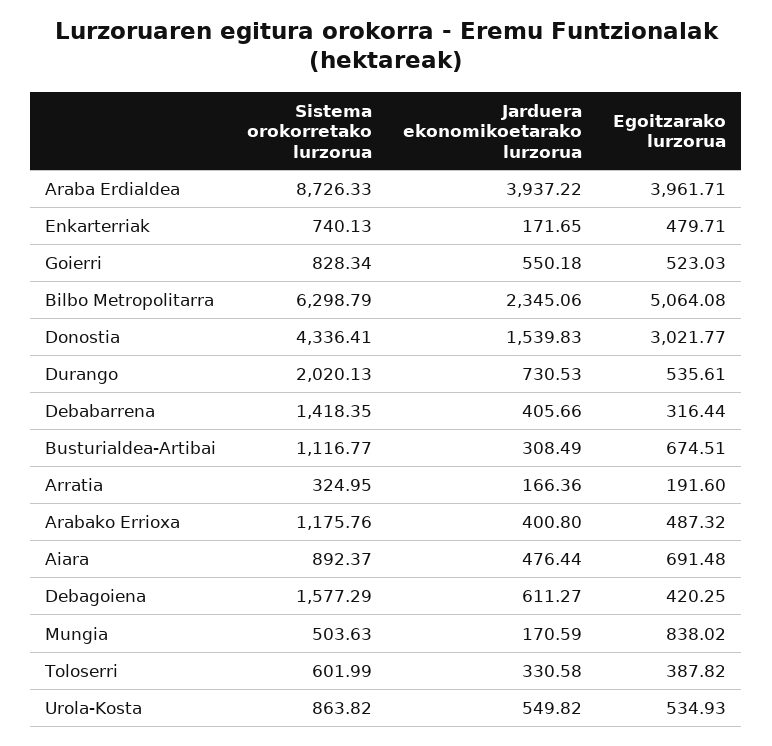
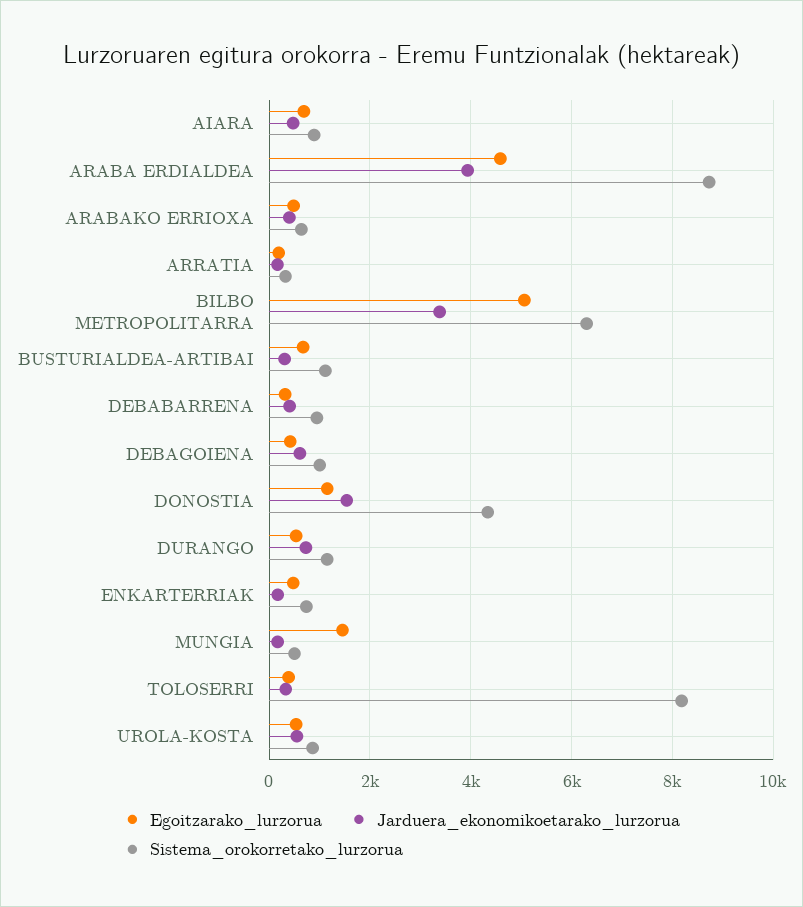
  {
    "Sistema orokorretako lurzorua": {
      "Araba Erdialdea": 8726.33,
      "Enkarterriak": 740.13,
-     "Goierri": 828.34,
      "Bilbo Metropolitarra": 6298.79,
      "Donostia": 4336.41,
-     "Durango": 2020.13,
+     "Durango": 1200,
-     "Debabarrena": 1418.35,
+     "Debabarrena": 1000,
      "Busturialdea-Artibai": 1116.77,
      "Arratia": 324.95,
-     "Arabako Errioxa": 1175.76,
+     "Arabako Errioxa": 600,
      "Aiara": 892.37,
-     "Debagoiena": 1577.29,
+     "Debagoiena": 1000,
      "Mungia": 503.63,
-     "Toloserri": 601.99,
+     "Toloserri": 8200,
      "Urola-Kosta": 863.82
    },
    "Jarduera ekonomikoetarako lurzorua": {
      "Araba Erdialdea": 3937.22,
      "Enkarterriak": 171.65,
-     "Goierri": 550.18,
-     "Bilbo Metropolitarra": 2345.06,
+     "Bilbo Metropolitarra": 3400,
      "Donostia": 1539.83,
      "Durango": 730.53,
      "Debabarrena": 405.66,
      "Busturialdea-Artibai": 308.49,
      "Arratia": 166.36,
      "Arabako Errioxa": 400.8,
      "Aiara": 476.44,
      "Debagoiena": 611.27,
      "Mungia": 170.59,
      "Toloserri": 330.58,
      "Urola-Kosta": 549.82
    },
    "Egoitzarako lurzorua": {
-     "Araba Erdialdea": 3961.71,
+     "Araba Erdialdea": 4600,
      "Enkarterriak": 479.71,
-     "Goierri": 523.03,
      "Bilbo Metropolitarra": 5064.08,
-     "Donostia": 3021.77,
+     "Donostia": 1200,
      "Durango": 535.61,
      "Debabarrena": 316.44,
      "Busturialdea-Artibai": 674.51,
      "Arratia": 191.6,
      "Arabako Errioxa": 487.32,
      "Aiara": 691.48,
      "Debagoiena": 420.25,
-     "Mungia": 838.02,
+     "Mungia": 1400,
      "Toloserri": 387.82,
      "Urola-Kosta": 534.93
    }
  }

